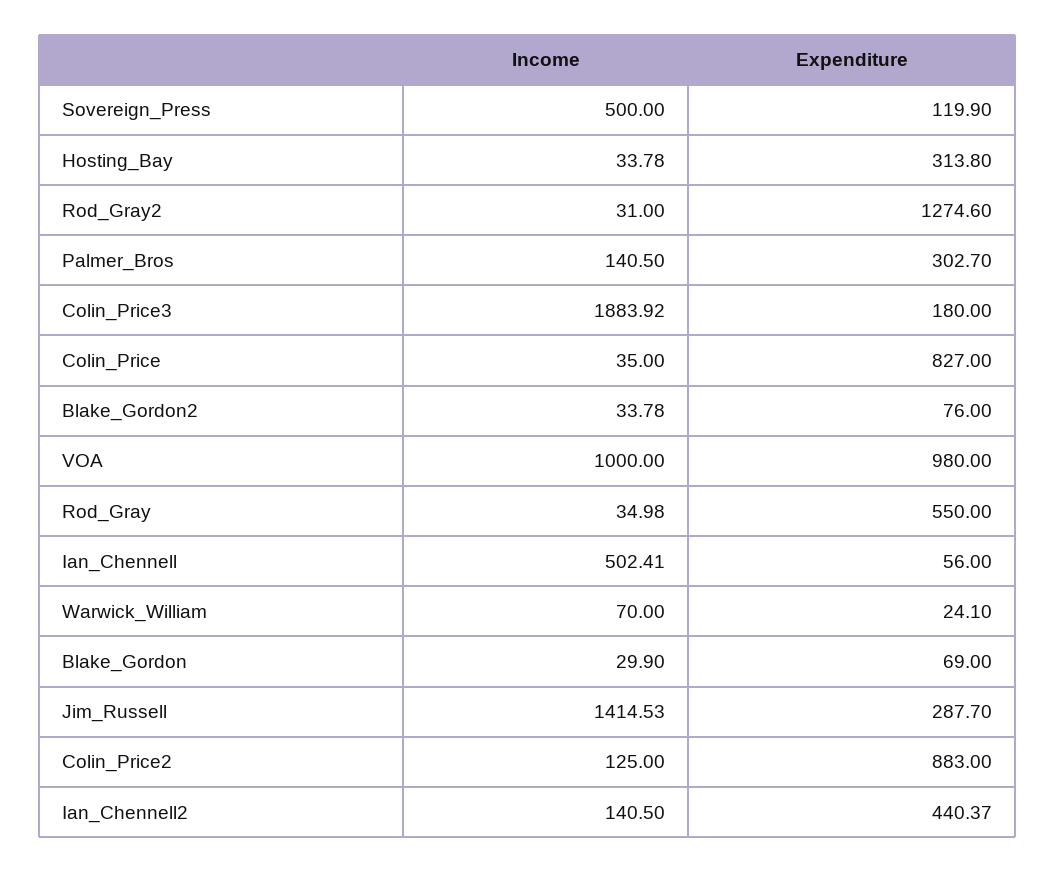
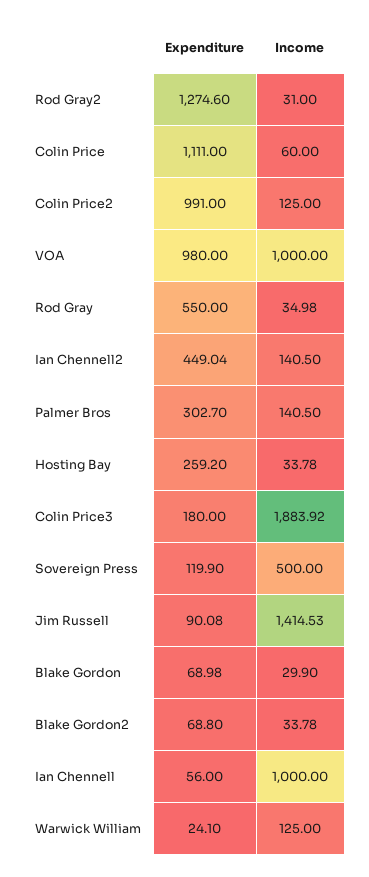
  {
    "Income": {
      "Sovereign_Press": 500,
      "Hosting_Bay": 33.78,
      "Rod_Gray2": 31,
      "Palmer_Bros": 140.5,
      "Colin_Price3": 1883.92,
-     "Colin_Price": 35,
+     "Colin_Price": 60,
      "Blake_Gordon2": 33.78,
      "VOA": 1000,
      "Rod_Gray": 34.98,
-     "Ian_Chennell": 502.41,
+     "Ian_Chennell": 1000,
-     "Warwick_William": 70,
+     "Warwick_William": 125,
      "Blake_Gordon": 29.9,
      "Jim_Russell": 1414.53,
      "Colin_Price2": 125,
      "Ian_Chennell2": 140.5
    },
    "Expenditure": {
      "Sovereign_Press": 119.9,
-     "Hosting_Bay": 313.8,
+     "Hosting_Bay": 259.2,
      "Rod_Gray2": 1274.6,
      "Palmer_Bros": 302.7,
      "Colin_Price3": 180,
-     "Colin_Price": 827,
+     "Colin_Price": 1111,
-     "Blake_Gordon2": 76,
+     "Blake_Gordon2": 68.8,
      "VOA": 980,
      "Rod_Gray": 550,
      "Ian_Chennell": 56,
      "Warwick_William": 24.1,
-     "Blake_Gordon": 69,
+     "Blake_Gordon": 68.98,
-     "Jim_Russell": 287.7,
+     "Jim_Russell": 90.08,
-     "Colin_Price2": 883,
+     "Colin_Price2": 991,
-     "Ian_Chennell2": 440.37
+     "Ian_Chennell2": 449.04
    }
  }

